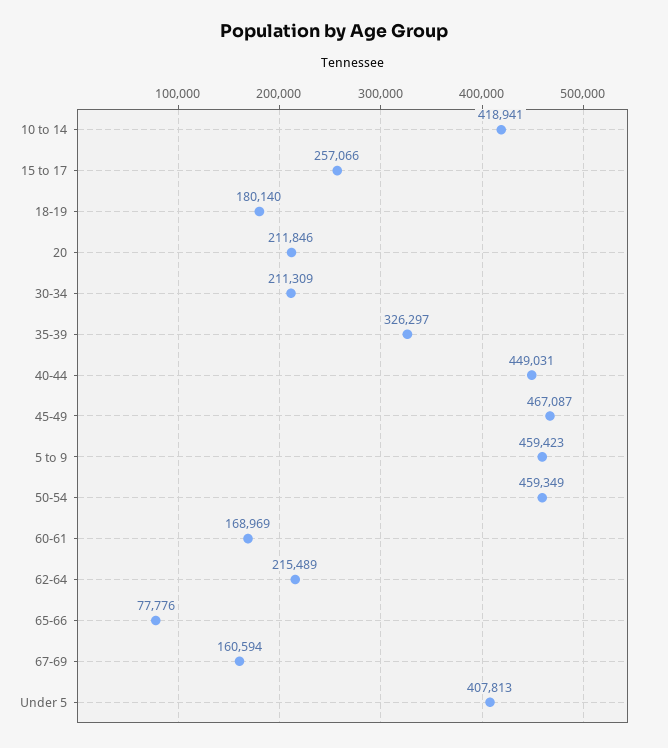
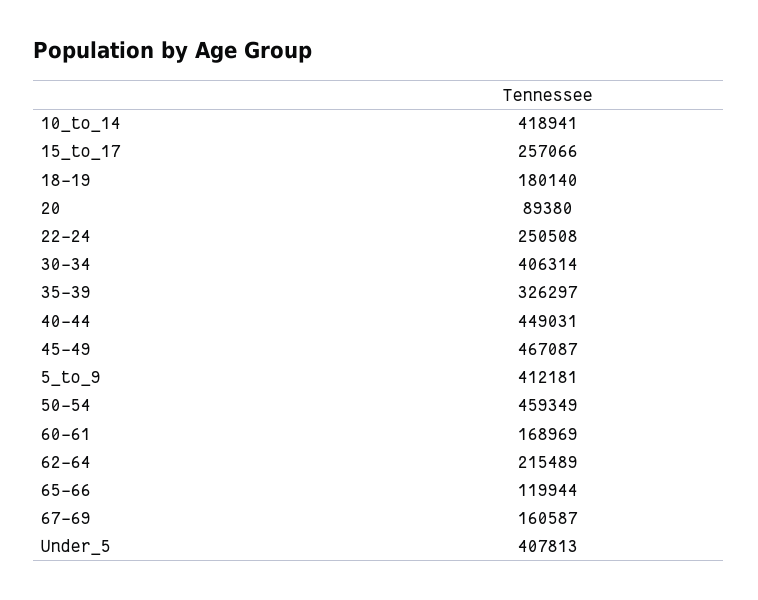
  {
    "10 to 14": 418941,
    "15 to 17": 257066,
    "18-19": 180140,
-   "20": 211846,
+   "20": 89380,
-   "30-34": 211309,
+   "30-34": 406314,
    "35-39": 326297,
    "40-44": 449031,
    "45-49": 467087,
-   "5 to 9": 459423,
+   "5 to 9": 412181,
    "50-54": 459349,
    "60-61": 168969,
    "62-64": 215489,
-   "65-66": 77776,
+   "65-66": 119944,
-   "67-69": 160594,
+   "67-69": 160587,
-   "Under 5": 407813
+   "Under 5": 407813,
+   "22-24": 250508
  }

